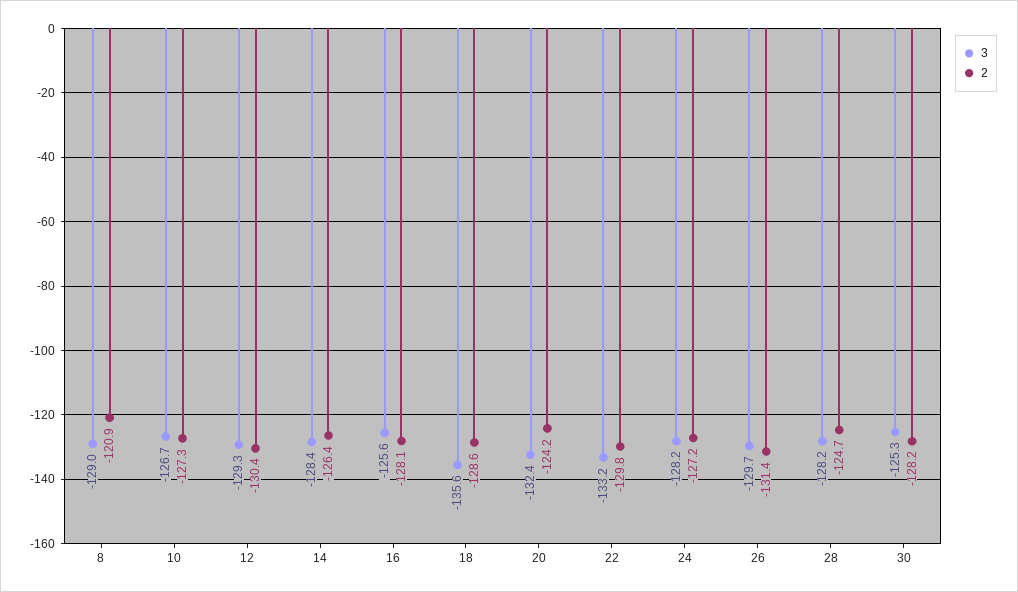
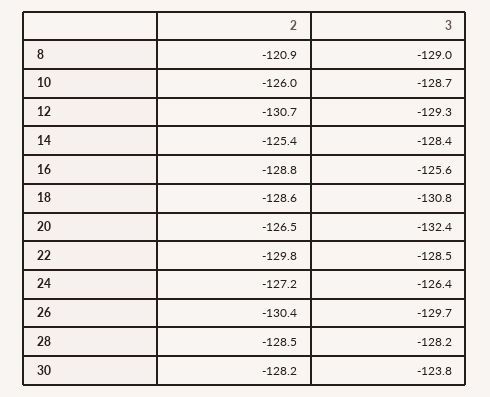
  {
    "3": {
      "8": -129,
-     "10": -126.7,
+     "10": -128.7,
      "12": -129.3,
      "14": -128.4,
      "16": -125.6,
-     "18": -135.6,
+     "18": -130.8,
      "20": -132.4,
-     "22": -133.2,
+     "22": -128.5,
-     "24": -128.2,
+     "24": -126.4,
      "26": -129.7,
      "28": -128.2,
-     "30": -125.3
+     "30": -123.8
    },
    "2": {
      "8": -120.9,
-     "10": -127.3,
+     "10": -126,
-     "12": -130.4,
+     "12": -130.7,
-     "14": -126.4,
+     "14": -125.4,
-     "16": -128.1,
+     "16": -128.8,
      "18": -128.6,
-     "20": -124.2,
+     "20": -126.5,
      "22": -129.8,
      "24": -127.2,
-     "26": -131.4,
+     "26": -130.4,
-     "28": -124.7,
+     "28": -128.5,
      "30": -128.2
    }
  }

